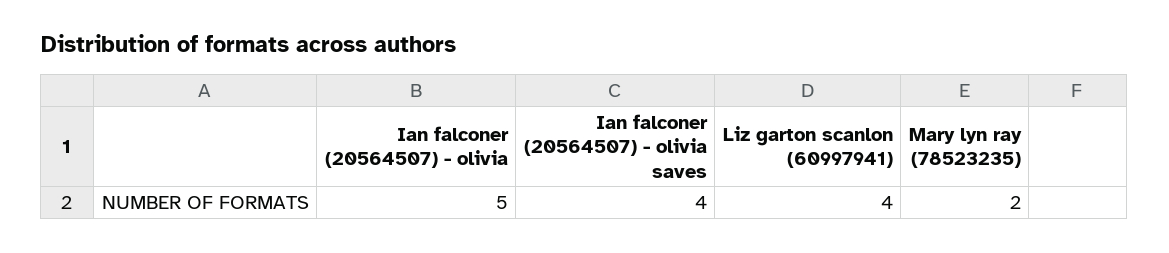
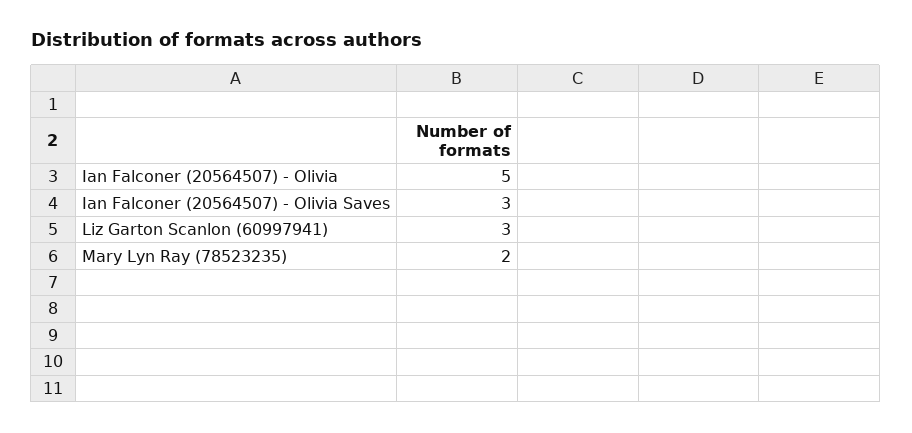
  {
    "Ian falconer (20564507) - olivia": 5,
-   "Ian falconer (20564507) - olivia saves": 4,
+   "Ian falconer (20564507) - olivia saves": 3,
-   "Liz garton scanlon (60997941)": 4,
+   "Liz garton scanlon (60997941)": 3,
    "Mary lyn ray (78523235)": 2
  }

